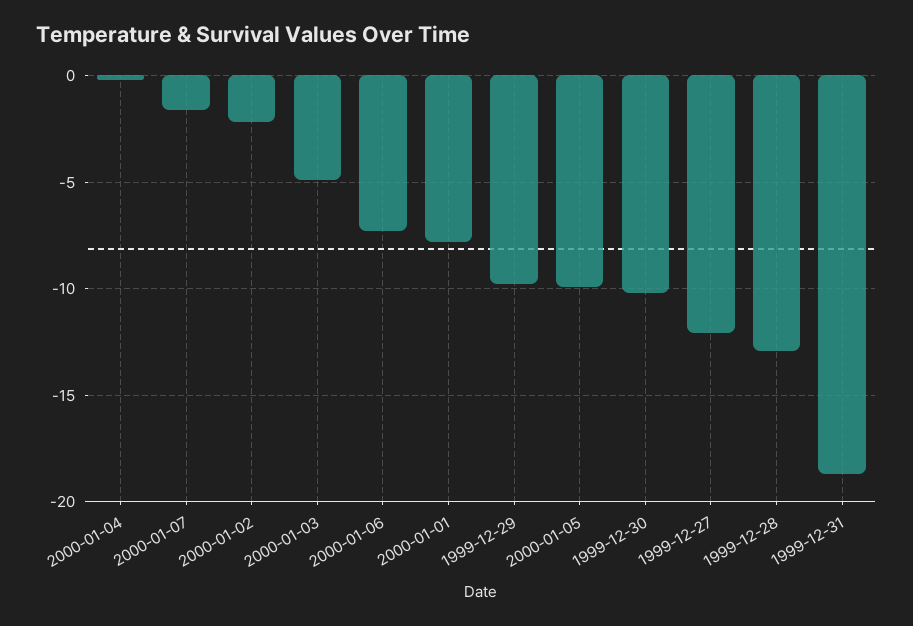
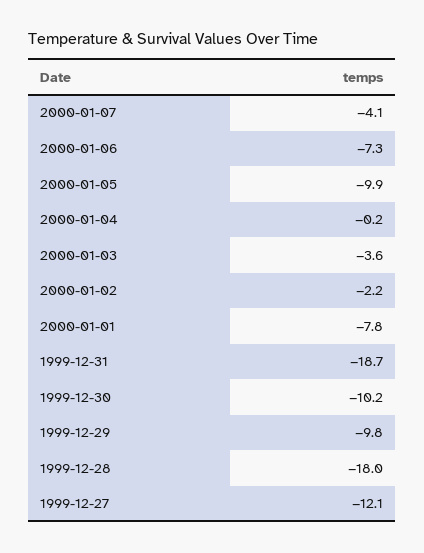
  {
    "2000-01-04": -0.2,
-   "2000-01-07": -1.5,
+   "2000-01-07": -4.1,
    "2000-01-02": -2.2,
-   "2000-01-03": -5,
+   "2000-01-03": -3.6,
    "2000-01-06": -7.3,
    "2000-01-01": -7.8,
    "1999-12-29": -9.8,
    "2000-01-05": -9.9,
    "1999-12-30": -10.2,
    "1999-12-27": -12.1,
-   "1999-12-28": -13,
+   "1999-12-28": -18,
    "1999-12-31": -18.7
  }

